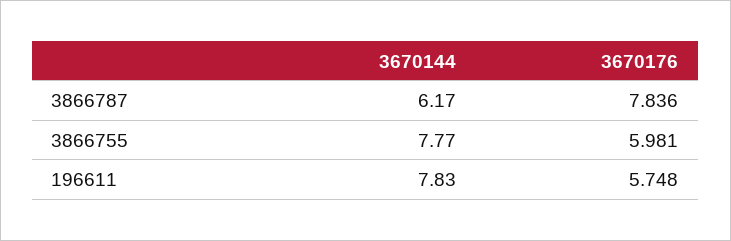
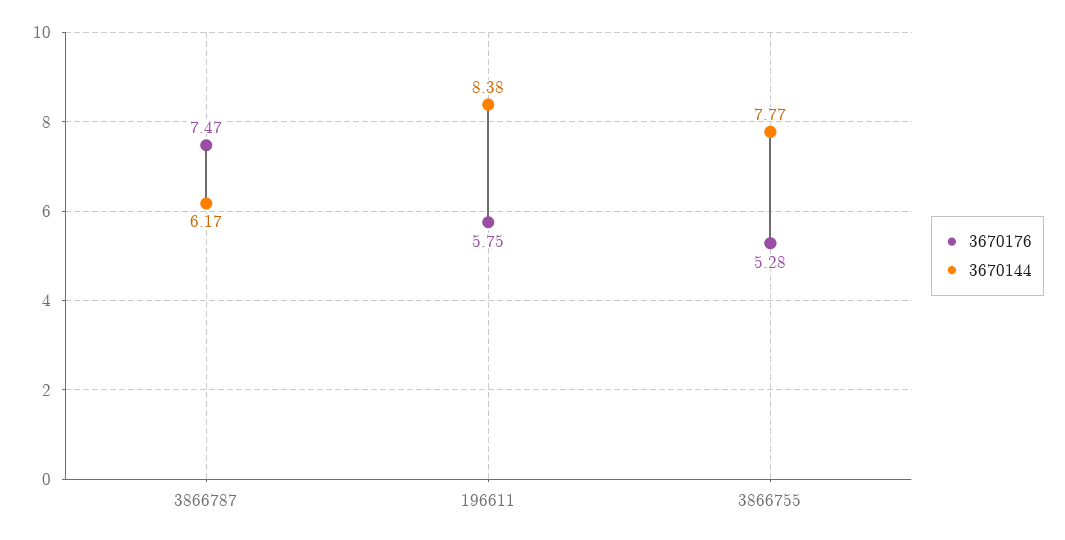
  {
    "3670144": {
      "3866787": 6.17,
      "3866755": 7.77,
-     "196611": 7.83
+     "196611": 8.38
    },
    "3670176": {
-     "3866787": 7.836,
+     "3866787": 7.47,
-     "3866755": 5.981,
+     "3866755": 5.28,
      "196611": 5.748
    }
  }

